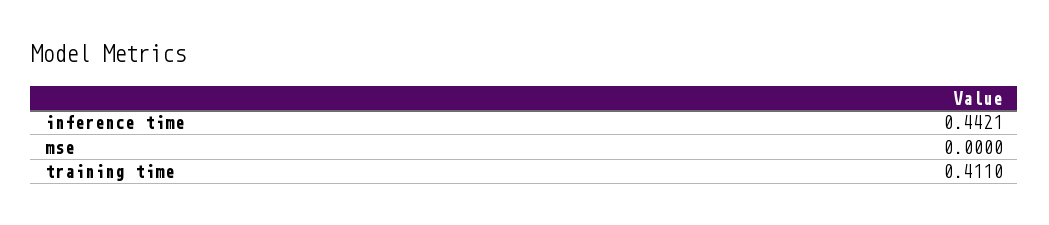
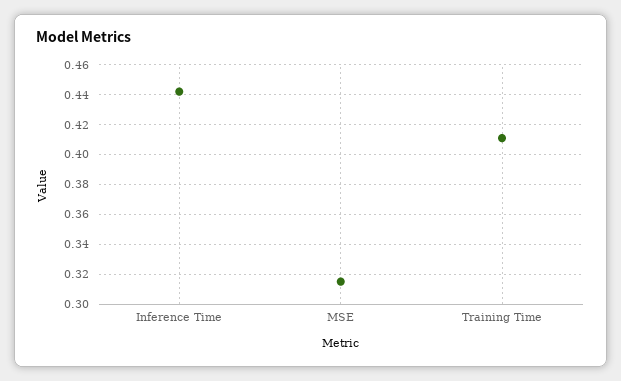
  {
    "inference time": 0.4421,
-   "mse": 0,
+   "mse": 0.315,
    "training time": 0.411
  }

